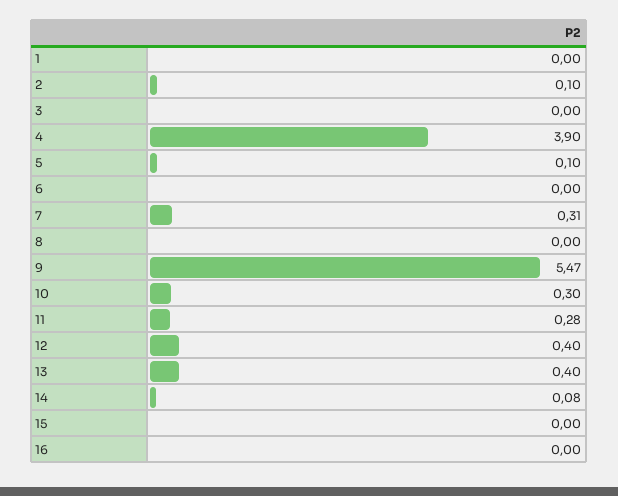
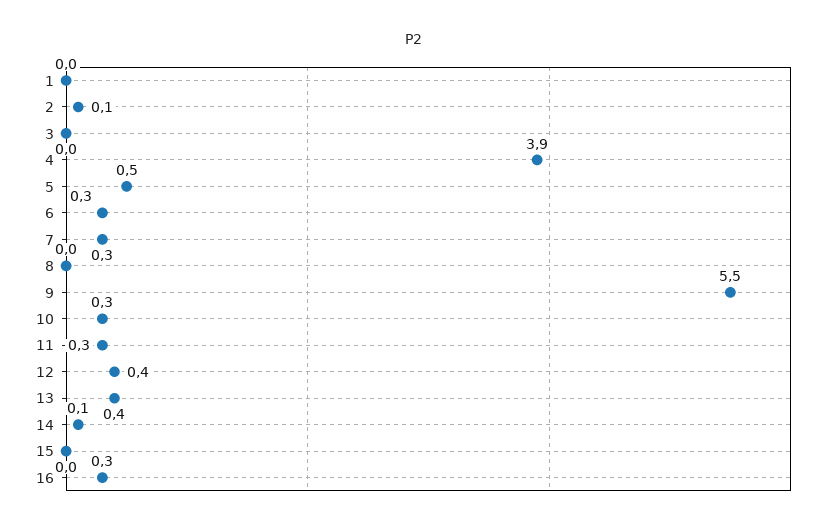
  {
    "1": 0,
    "2": 0.1,
    "3": 0,
    "4": 3.9,
-   "5": 0.1,
+   "5": 0.5,
-   "6": 0,
+   "6": 0.3,
    "7": 0.31,
    "8": 0,
    "9": 5.47,
    "10": 0.3,
    "11": 0.28,
    "12": 0.4,
    "13": 0.4,
    "14": 0.08,
    "15": 0,
-   "16": 0
+   "16": 0.3
  }

